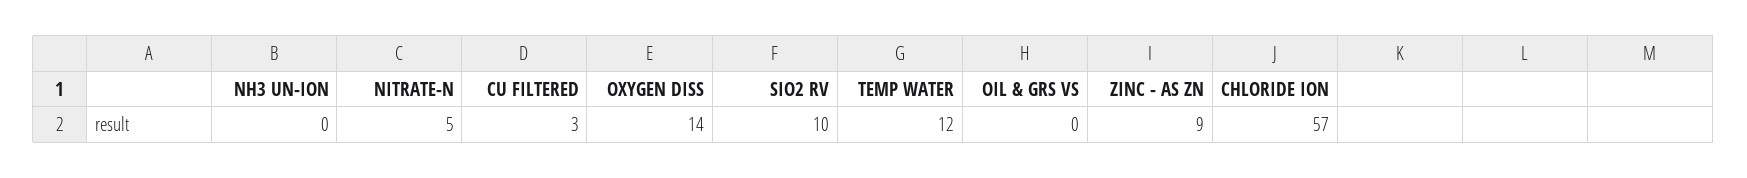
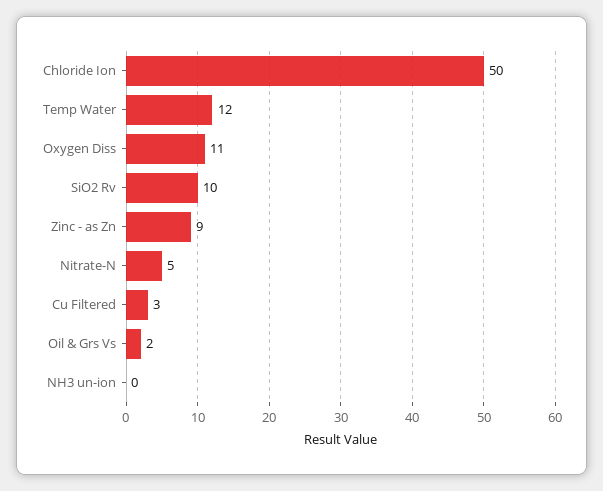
  {
    "NH3 UN-ION": 0,
    "NITRATE-N": 5,
    "CU FILTERED": 3,
-   "OXYGEN DISS": 14,
+   "OXYGEN DISS": 11,
    "SIO2 RV": 10,
    "TEMP WATER": 12,
-   "OIL & GRS VS": 0,
+   "OIL & GRS VS": 2,
    "ZINC - AS ZN": 9,
-   "CHLORIDE ION": 57
+   "CHLORIDE ION": 50
  }

